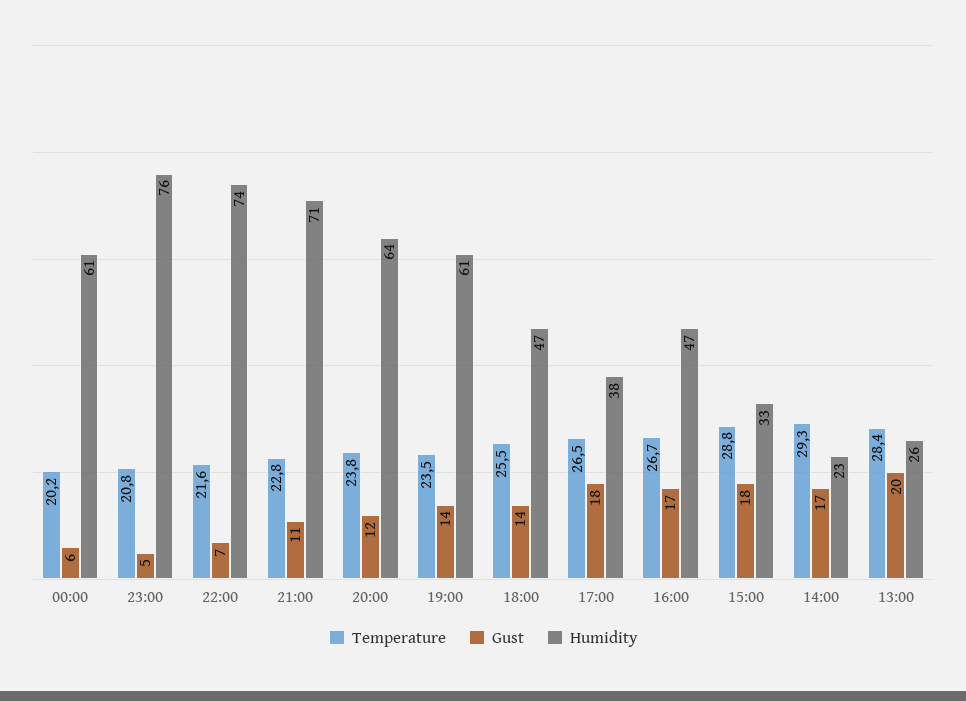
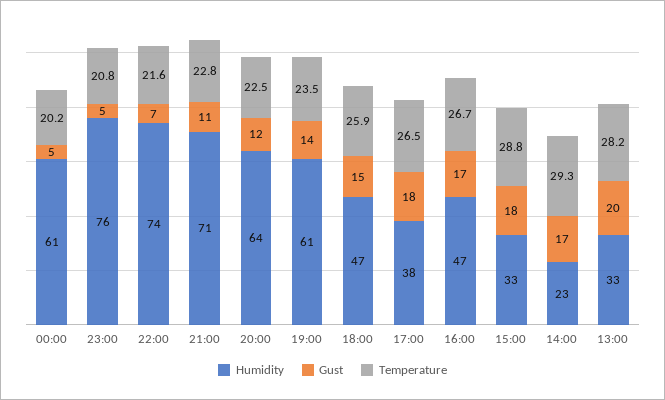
  {
    "Temperature": {
      "00:00": 20.2,
      "23:00": 20.8,
      "22:00": 21.6,
      "21:00": 22.8,
-     "20:00": 23.8,
+     "20:00": 22.5,
      "19:00": 23.5,
-     "18:00": 25.5,
+     "18:00": 25.9,
      "17:00": 26.5,
      "16:00": 26.7,
      "15:00": 28.8,
      "14:00": 29.3,
-     "13:00": 28.4
+     "13:00": 28.2
    },
    "Gust": {
-     "00:00": 6,
+     "00:00": 5,
      "23:00": 5,
      "22:00": 7,
      "21:00": 11,
      "20:00": 12,
      "19:00": 14,
-     "18:00": 14,
+     "18:00": 15,
      "17:00": 18,
      "16:00": 17,
      "15:00": 18,
      "14:00": 17,
      "13:00": 20
    },
    "Humidity": {
      "00:00": 61,
      "23:00": 76,
      "22:00": 74,
      "21:00": 71,
      "20:00": 64,
      "19:00": 61,
      "18:00": 47,
      "17:00": 38,
      "16:00": 47,
      "15:00": 33,
      "14:00": 23,
-     "13:00": 26
+     "13:00": 33
    }
  }

